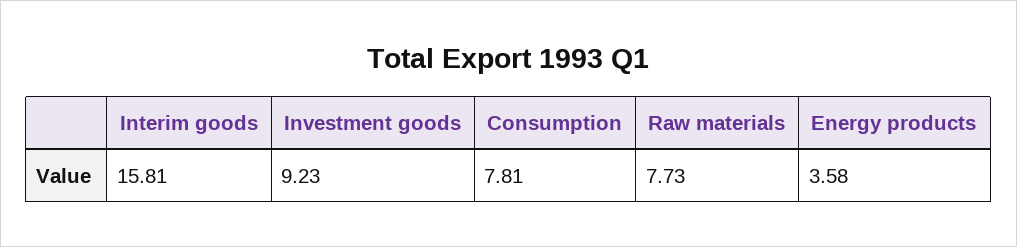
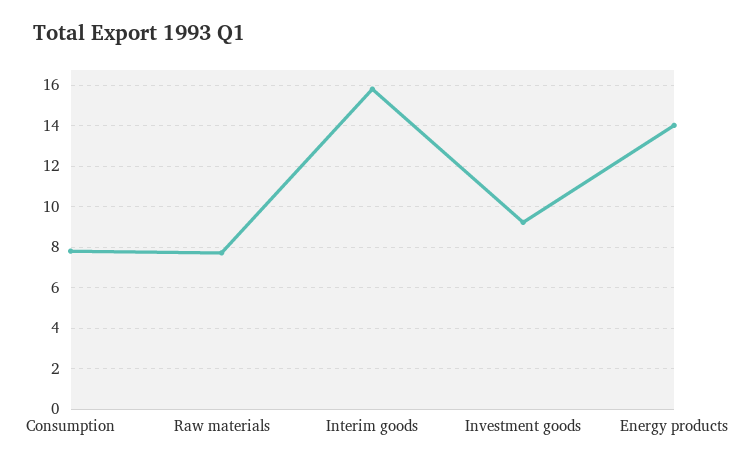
  {
    "Interim goods": 15.81,
    "Investment goods": 9.23,
    "Consumption": 7.81,
    "Raw materials": 7.73,
-   "Energy products": 3.58
+   "Energy products": 14
  }

